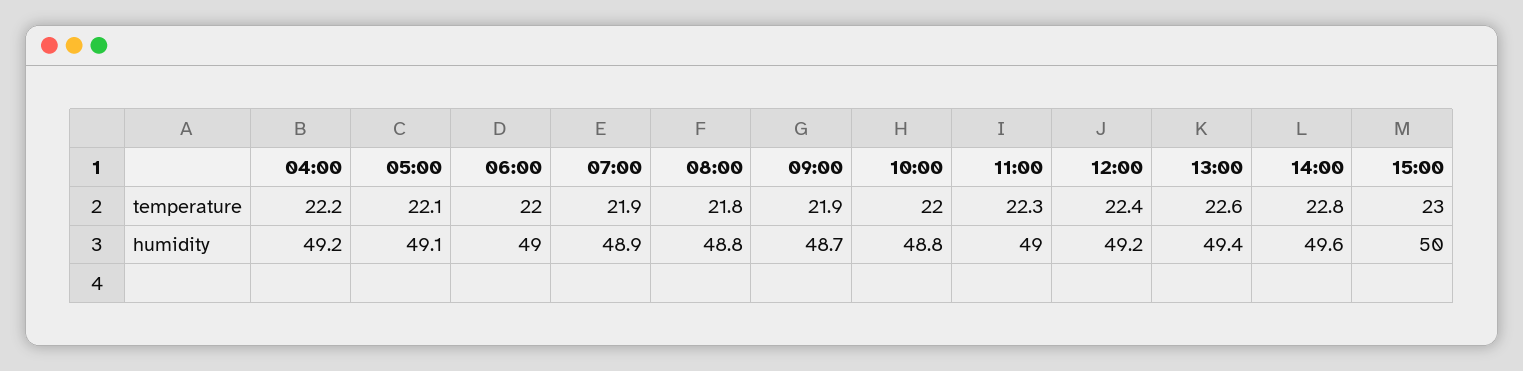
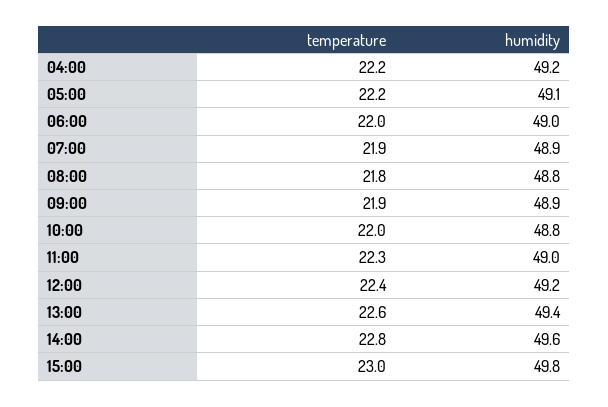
  {
    "04:00": {
      "temperature": 22.2,
      "humidity": 49.2
    },
    "05:00": {
-     "temperature": 22.1,
+     "temperature": 22.2,
      "humidity": 49.1
    },
    "06:00": {
      "temperature": 22,
      "humidity": 49
    },
    "07:00": {
      "temperature": 21.9,
      "humidity": 48.9
    },
    "08:00": {
      "temperature": 21.8,
      "humidity": 48.8
    },
    "09:00": {
      "temperature": 21.9,
-     "humidity": 48.7
+     "humidity": 48.9
    },
    "10:00": {
      "temperature": 22,
      "humidity": 48.8
    },
    "11:00": {
      "temperature": 22.3,
      "humidity": 49
    },
    "12:00": {
      "temperature": 22.4,
      "humidity": 49.2
    },
    "13:00": {
      "temperature": 22.6,
      "humidity": 49.4
    },
    "14:00": {
      "temperature": 22.8,
      "humidity": 49.6
    },
    "15:00": {
      "temperature": 23,
-     "humidity": 50
+     "humidity": 49.8
    }
  }

